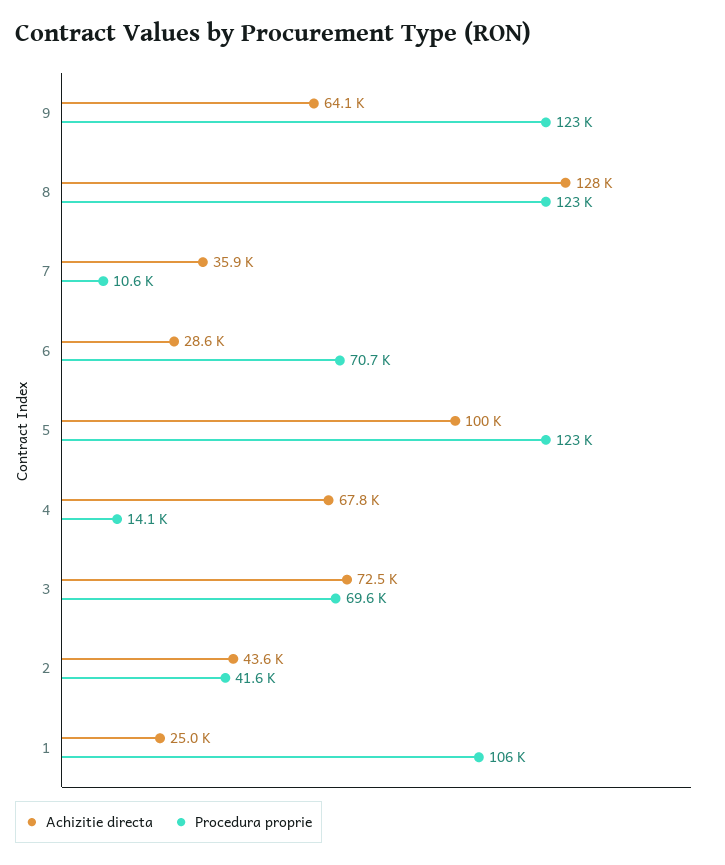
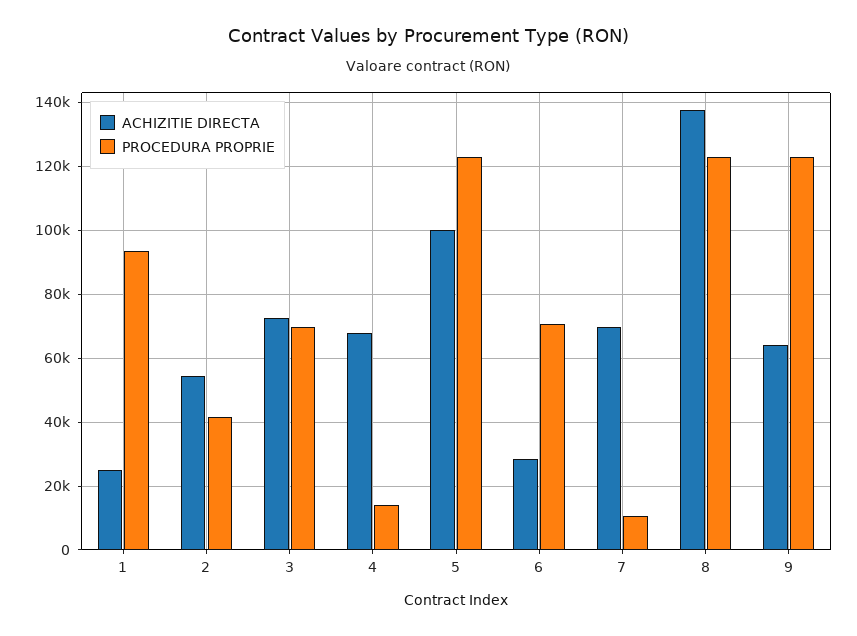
  {
    "Achizitie directa": {
      "9": 64100,
-     "8": 128000,
+     "8": 138000,
-     "7": 35900,
+     "7": 70000,
      "6": 28600,
      "5": 100000,
      "4": 67800,
      "3": 72500,
-     "2": 43600,
+     "2": 54000,
      "1": 25000
    },
    "Procedura proprie": {
      "9": 123000,
      "8": 123000,
      "7": 10600,
      "6": 70700,
      "5": 123000,
      "4": 14100,
      "3": 69600,
      "2": 41600,
-     "1": 106000
+     "1": 94000
    }
  }

